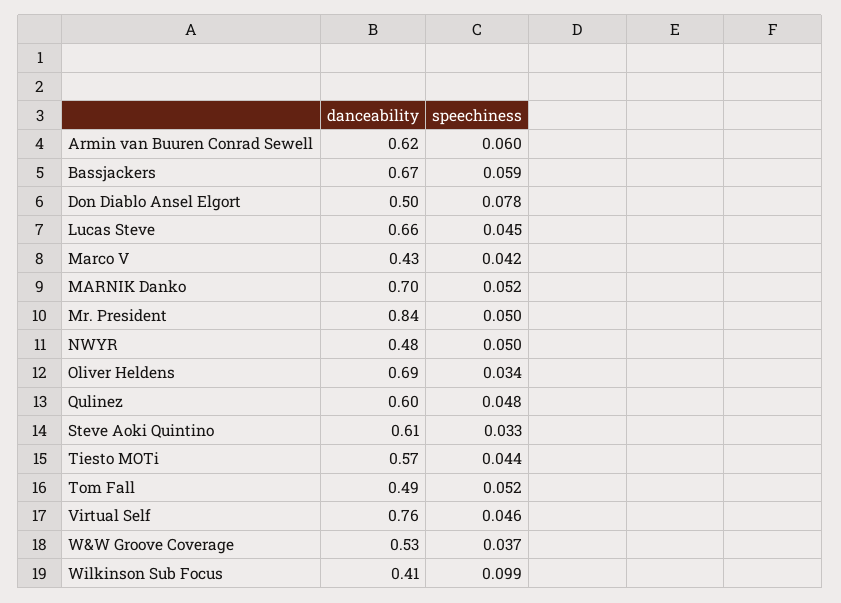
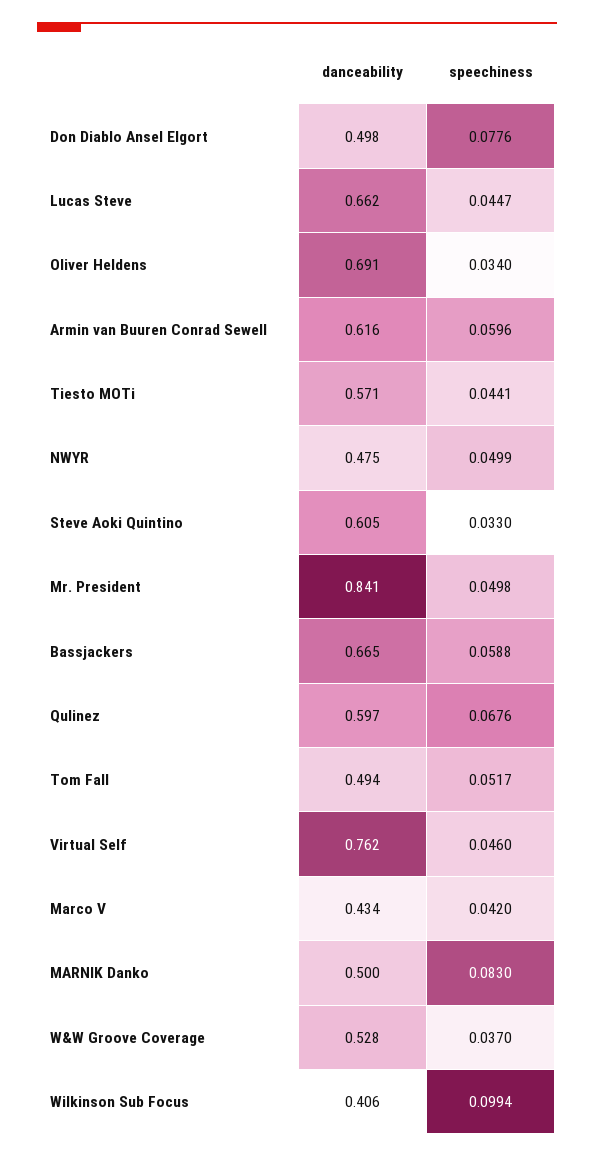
  {
    "danceability": {
      "Armin van Buuren Conrad Sewell": 0.616,
      "Bassjackers": 0.665,
      "Don Diablo Ansel Elgort": 0.498,
      "Lucas Steve": 0.662,
      "Marco V": 0.434,
-     "MARNIK Danko": 0.7,
+     "MARNIK Danko": 0.5,
      "Mr. President": 0.841,
      "NWYR": 0.475,
      "Oliver Heldens": 0.691,
      "Qulinez": 0.597,
      "Steve Aoki Quintino": 0.605,
      "Tiesto MOTi": 0.571,
      "Tom Fall": 0.494,
      "Virtual Self": 0.762,
      "W&W Groove Coverage": 0.528,
      "Wilkinson Sub Focus": 0.406
    },
    "speechiness": {
      "Armin van Buuren Conrad Sewell": 0.0596,
      "Bassjackers": 0.0588,
      "Don Diablo Ansel Elgort": 0.0776,
      "Lucas Steve": 0.0447,
      "Marco V": 0.042,
-     "MARNIK Danko": 0.052,
+     "MARNIK Danko": 0.083,
      "Mr. President": 0.0498,
      "NWYR": 0.0499,
      "Oliver Heldens": 0.034,
-     "Qulinez": 0.048,
+     "Qulinez": 0.0676,
      "Steve Aoki Quintino": 0.033,
      "Tiesto MOTi": 0.0441,
      "Tom Fall": 0.0517,
      "Virtual Self": 0.046,
      "W&W Groove Coverage": 0.037,
      "Wilkinson Sub Focus": 0.0994
    }
  }

